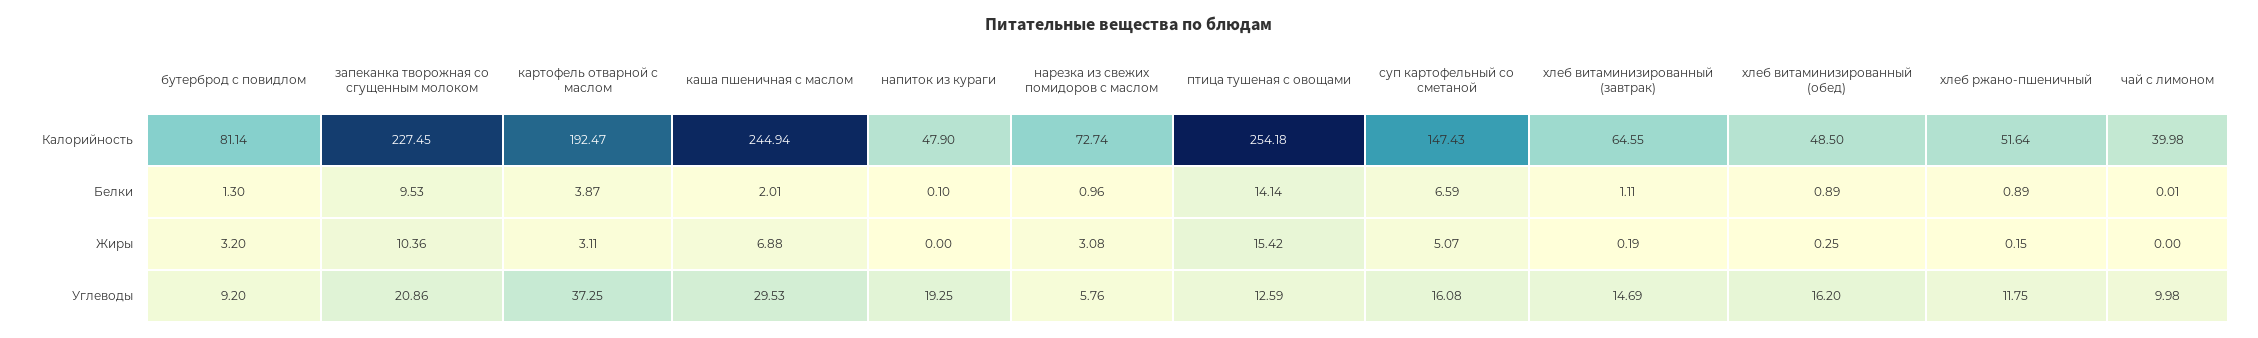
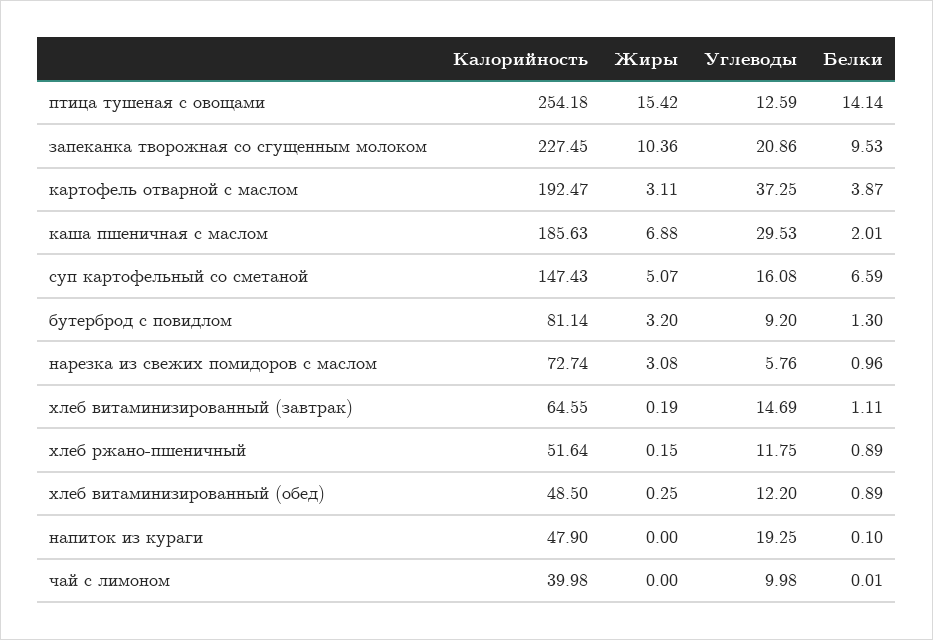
  {
    "бутерброд с повидлом": {
      "Калорийность": 81.14,
      "Белки": 1.3,
      "Жиры": 3.2,
      "Углеводы": 9.2
    },
    "запеканка творожная со сгущенным молоком": {
      "Калорийность": 227.45,
      "Белки": 9.53,
      "Жиры": 10.36,
      "Углеводы": 20.86
    },
    "картофель отварной с маслом": {
      "Калорийность": 192.47,
      "Белки": 3.87,
      "Жиры": 3.11,
      "Углеводы": 37.25
    },
    "каша пшеничная с маслом": {
-     "Калорийность": 244.94,
+     "Калорийность": 185.63,
      "Белки": 2.01,
      "Жиры": 6.88,
      "Углеводы": 29.53
    },
    "напиток из кураги": {
      "Калорийность": 47.9,
      "Белки": 0.1,
      "Жиры": 0,
      "Углеводы": 19.25
    },
    "нарезка из свежих помидоров с маслом": {
      "Калорийность": 72.74,
      "Белки": 0.96,
      "Жиры": 3.08,
      "Углеводы": 5.76
    },
    "птица тушеная с овощами": {
      "Калорийность": 254.18,
      "Белки": 14.14,
      "Жиры": 15.42,
      "Углеводы": 12.59
    },
    "суп картофельный со сметаной": {
      "Калорийность": 147.43,
      "Белки": 6.59,
      "Жиры": 5.07,
      "Углеводы": 16.08
    },
    "хлеб витаминизированный (завтрак)": {
      "Калорийность": 64.55,
      "Белки": 1.11,
      "Жиры": 0.19,
      "Углеводы": 14.69
    },
    "хлеб витаминизированный (обед)": {
      "Калорийность": 48.5,
      "Белки": 0.89,
      "Жиры": 0.25,
-     "Углеводы": 16.2
+     "Углеводы": 12.2
    },
    "хлеб ржано-пшеничный": {
      "Калорийность": 51.64,
      "Белки": 0.89,
      "Жиры": 0.15,
      "Углеводы": 11.75
    },
    "чай с лимоном": {
      "Калорийность": 39.98,
      "Белки": 0.01,
      "Жиры": 0,
      "Углеводы": 9.98
    }
  }

